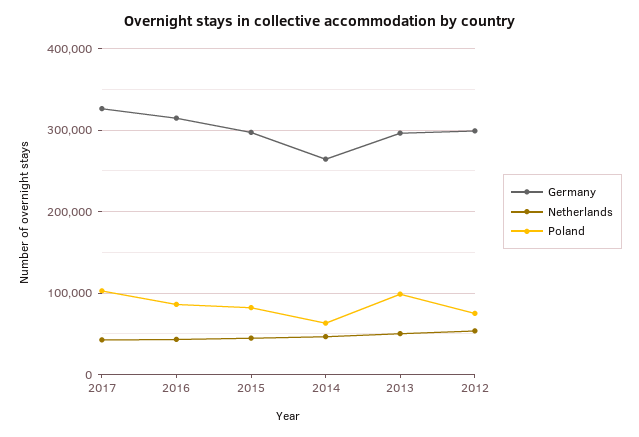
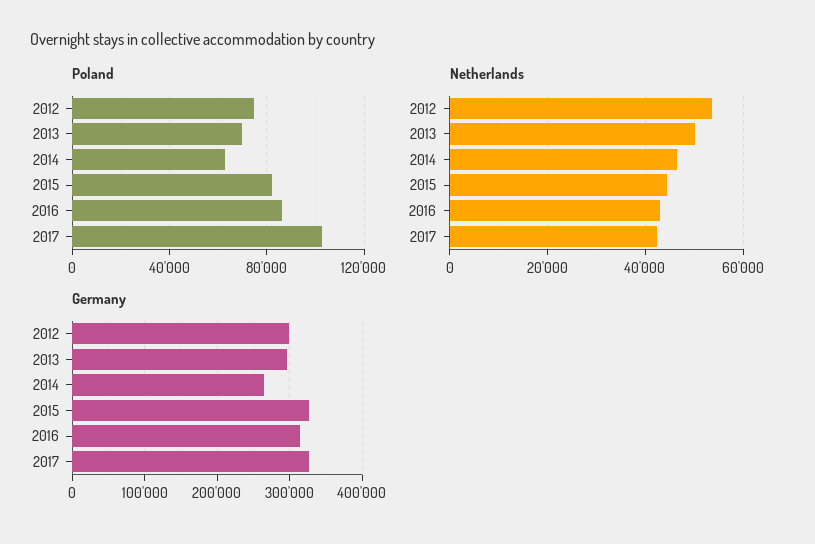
  {
    "Germany": {
      "2017": 330000,
      "2016": 310000,
-     "2015": 300000,
+     "2015": 330000,
      "2014": 260000,
      "2013": 300000,
      "2012": 300000
    },
    "Netherlands": {
      "2017": 42000,
      "2016": 44000,
      "2015": 44000,
      "2014": 46000,
      "2013": 50000,
      "2012": 54000
    },
    "Poland": {
      "2017": 105000,
      "2016": 85000,
      "2015": 80000,
      "2014": 65000,
-     "2013": 100000,
+     "2013": 70000,
      "2012": 75000
    }
  }

